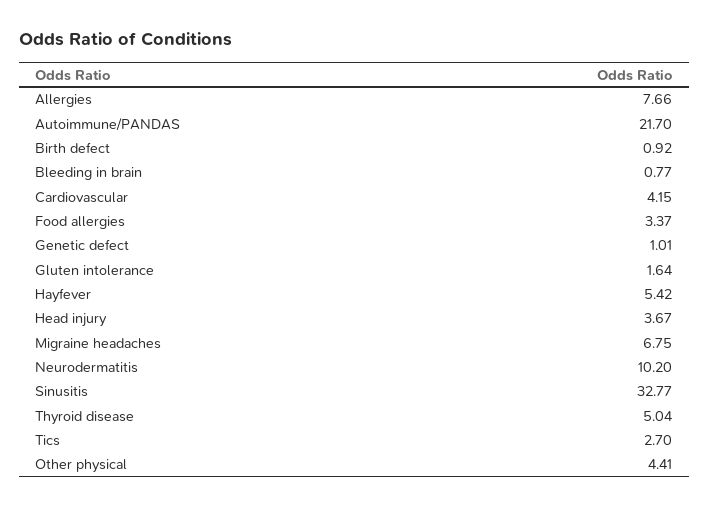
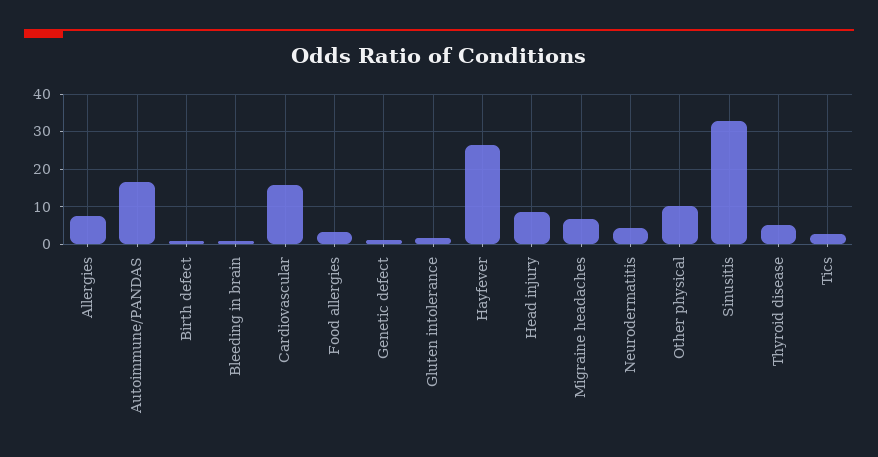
  {
    "Allergies": 7.66,
-   "Autoimmune/PANDAS": 21.7,
+   "Autoimmune/PANDAS": 16,
    "Birth defect": 0.92,
    "Bleeding in brain": 0.77,
-   "Cardiovascular": 4.15,
+   "Cardiovascular": 16,
    "Food allergies": 3.37,
    "Genetic defect": 1.01,
    "Gluten intolerance": 1.64,
-   "Hayfever": 5.42,
+   "Hayfever": 26,
-   "Head injury": 3.67,
+   "Head injury": 8,
    "Migraine headaches": 6.75,
-   "Neurodermatitis": 10.2,
+   "Neurodermatitis": 4,
    "Sinusitis": 32.77,
    "Thyroid disease": 5.04,
    "Tics": 2.7,
-   "Other physical": 4.41
+   "Other physical": 10
  }

